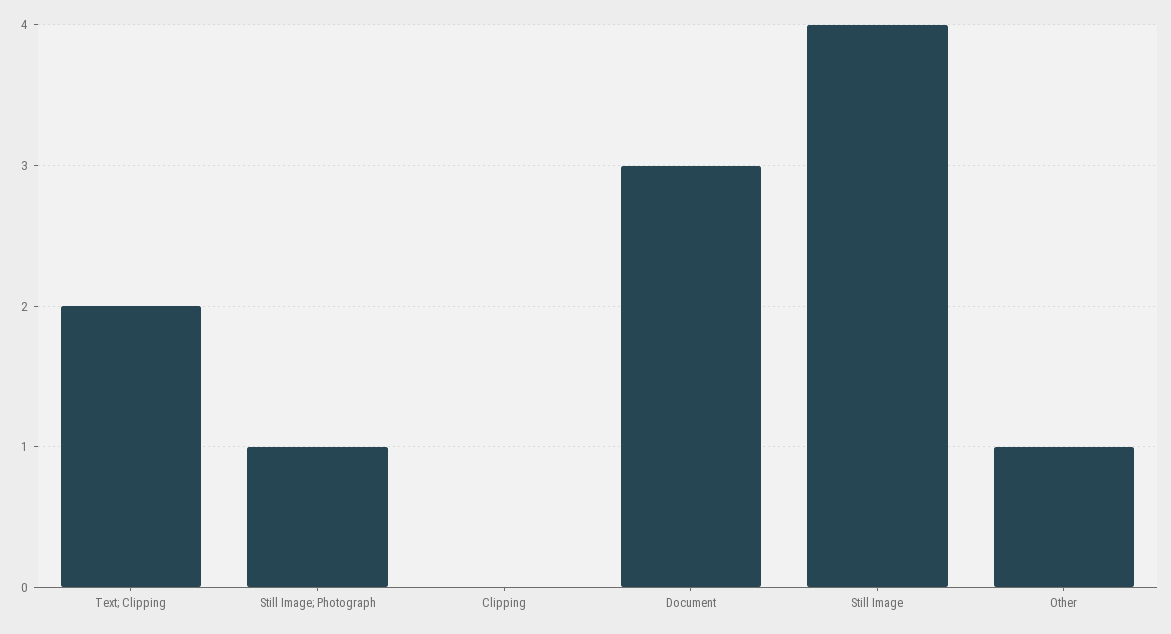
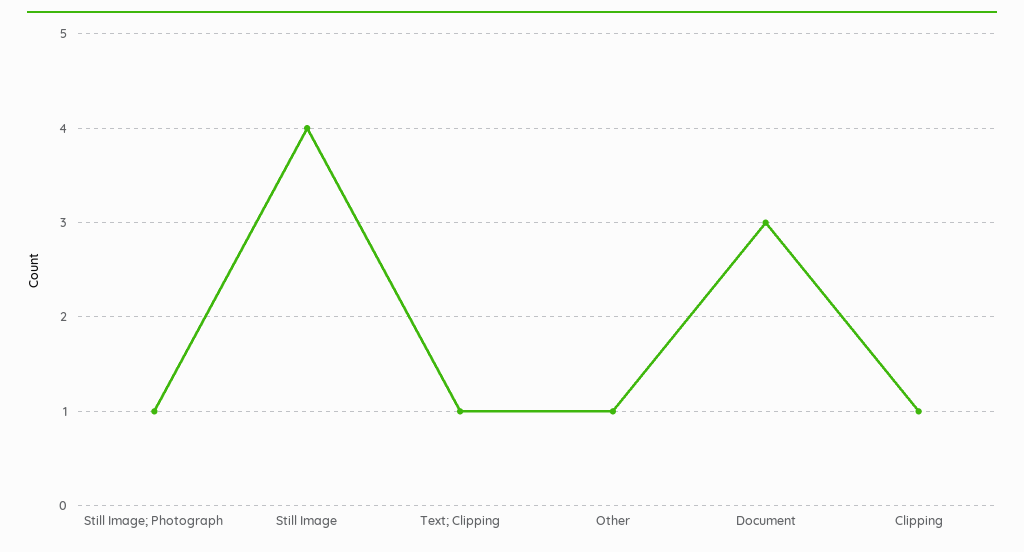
  {
-   "Text; Clipping": 2,
+   "Text; Clipping": 1,
    "Still Image; Photograph": 1,
-   "Clipping": 0,
+   "Clipping": 1,
    "Document": 3,
    "Still Image": 4,
    "Other": 1
  }

